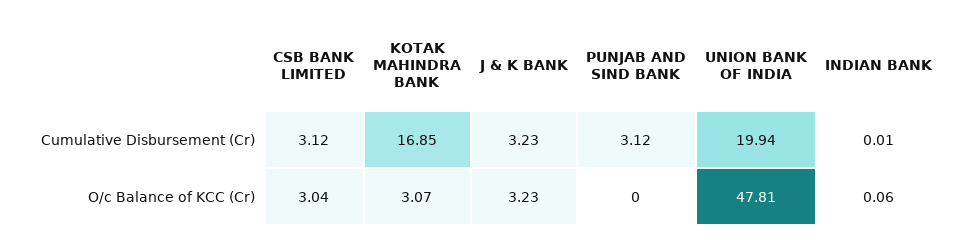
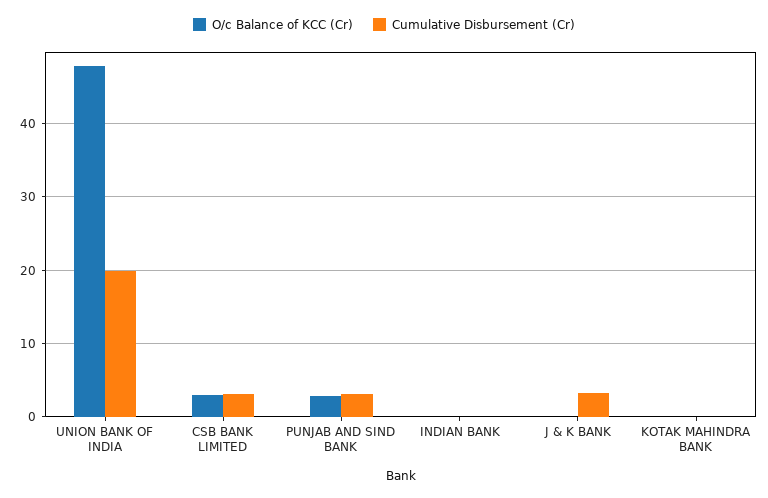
  {
    "Cumulative Disbursement (Cr)": {
      "CSB BANK LIMITED": 3.12,
-     "KOTAK MAHINDRA BANK": 16.85,
+     "KOTAK MAHINDRA BANK": 0,
      "J & K BANK": 3.23,
      "PUNJAB AND SIND BANK": 3.12,
      "UNION BANK OF INDIA": 19.94,
      "INDIAN BANK": 0.01
    },
    "O/c Balance of KCC (Cr)": {
      "CSB BANK LIMITED": 3.04,
-     "KOTAK MAHINDRA BANK": 3.07,
+     "KOTAK MAHINDRA BANK": 0,
-     "J & K BANK": 3.23,
+     "J & K BANK": 0,
-     "PUNJAB AND SIND BANK": 0,
+     "PUNJAB AND SIND BANK": 3,
      "UNION BANK OF INDIA": 47.81,
      "INDIAN BANK": 0.06
    }
  }

